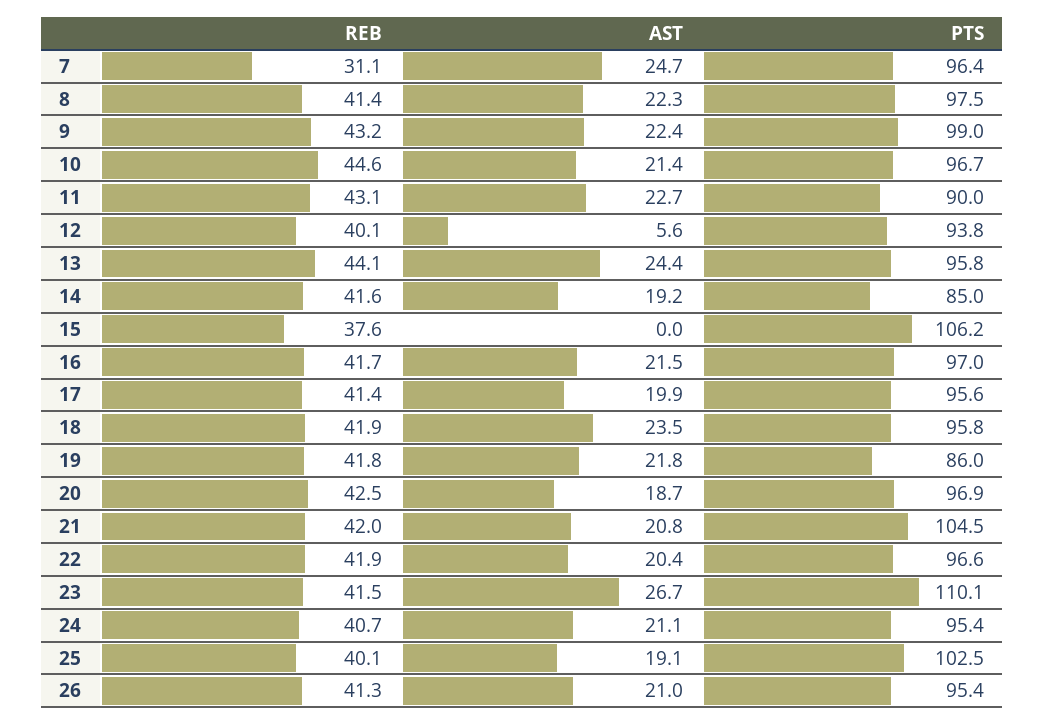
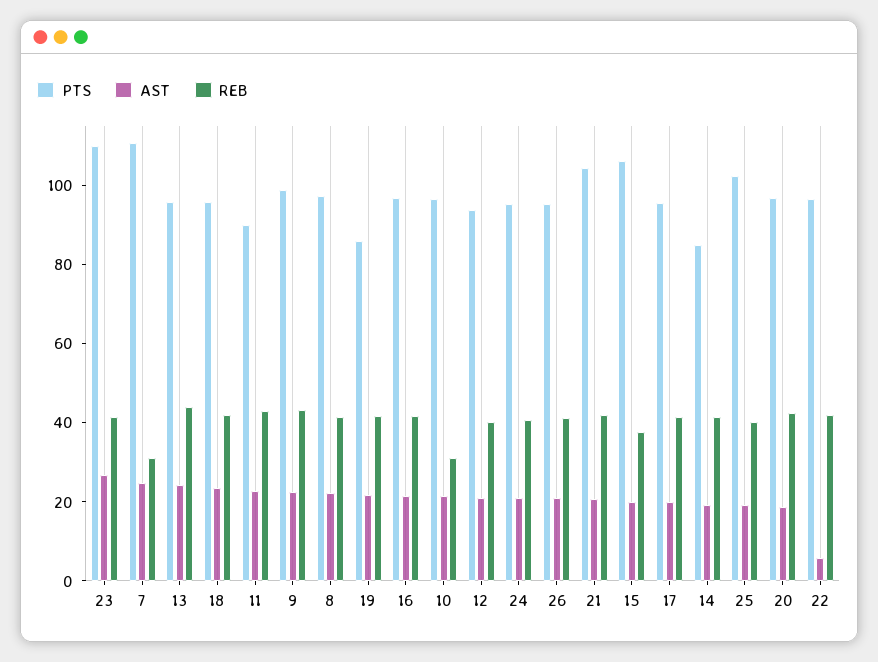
  {
    "REB": {
      "7": 31.1,
      "8": 41.4,
      "9": 43.2,
-     "10": 44.6,
+     "10": 30,
      "11": 43.1,
      "12": 40.1,
      "13": 44.1,
      "14": 41.6,
      "15": 37.6,
      "16": 41.7,
      "17": 41.4,
      "18": 41.9,
      "19": 41.8,
      "20": 42.5,
      "21": 42,
      "22": 41.9,
      "23": 41.5,
      "24": 40.7,
      "25": 40.1,
      "26": 41.3
    },
    "AST": {
      "7": 24.7,
      "8": 22.3,
      "9": 22.4,
      "10": 21.4,
      "11": 22.7,
-     "12": 5.6,
+     "12": 20,
      "13": 24.4,
      "14": 19.2,
-     "15": 0,
+     "15": 20,
      "16": 21.5,
      "17": 19.9,
      "18": 23.5,
      "19": 21.8,
      "20": 18.7,
      "21": 20.8,
-     "22": 20.4,
+     "22": 5,
      "23": 26.7,
      "24": 21.1,
      "25": 19.1,
      "26": 21
    },
    "PTS": {
-     "7": 96.4,
+     "7": 110,
      "8": 97.5,
      "9": 99,
      "10": 96.7,
      "11": 90,
      "12": 93.8,
      "13": 95.8,
      "14": 85,
      "15": 106.2,
      "16": 97,
      "17": 95.6,
      "18": 95.8,
      "19": 86,
      "20": 96.9,
      "21": 104.5,
      "22": 96.6,
      "23": 110.1,
      "24": 95.4,
      "25": 102.5,
      "26": 95.4
    }
  }

